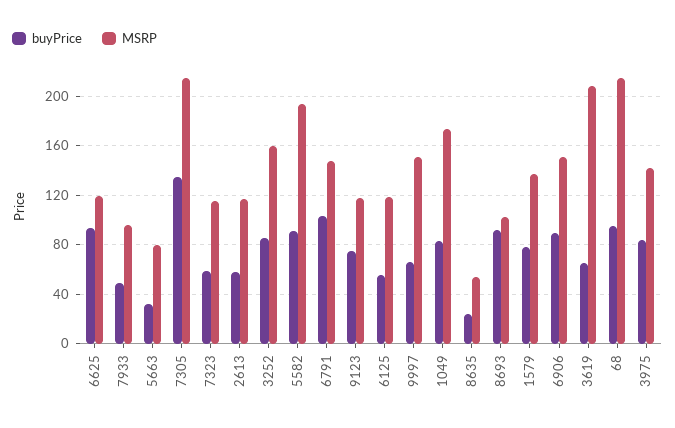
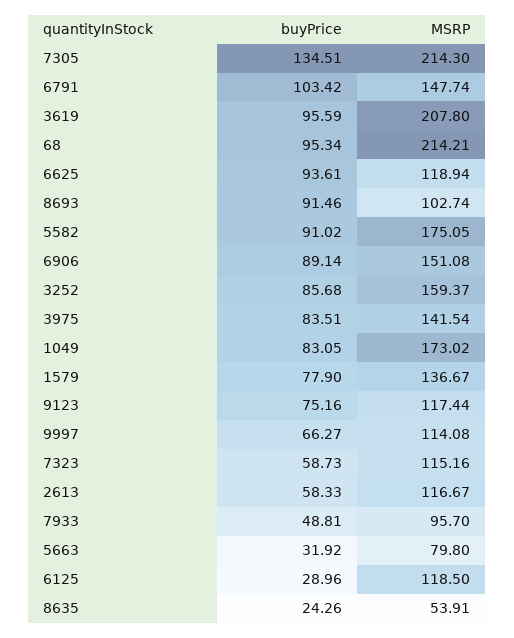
  {
    "buyPrice": {
      "6625": 93.61,
      "7933": 48.81,
      "5663": 31.92,
      "7305": 134.51,
      "7323": 58.73,
      "2613": 58.33,
      "3252": 85.68,
      "5582": 91.02,
      "6791": 103.42,
      "9123": 75.16,
-     "6125": 55,
+     "6125": 28.96,
      "9997": 66.27,
      "1049": 83.05,
      "8635": 24.26,
      "8693": 91.46,
      "1579": 77.9,
      "6906": 89.14,
-     "3619": 65,
+     "3619": 95.59,
      "68": 95.34,
      "3975": 83.51
    },
    "MSRP": {
      "6625": 118.94,
      "7933": 95.7,
      "5663": 79.8,
      "7305": 214.3,
      "7323": 115.16,
      "2613": 116.67,
      "3252": 159.37,
-     "5582": 195,
+     "5582": 175.05,
      "6791": 147.74,
      "9123": 117.44,
      "6125": 118.5,
-     "9997": 150,
+     "9997": 114.08,
      "1049": 173.02,
      "8635": 53.91,
      "8693": 102.74,
      "1579": 136.67,
      "6906": 151.08,
      "3619": 207.8,
      "68": 214.21,
      "3975": 141.54
    }
  }

